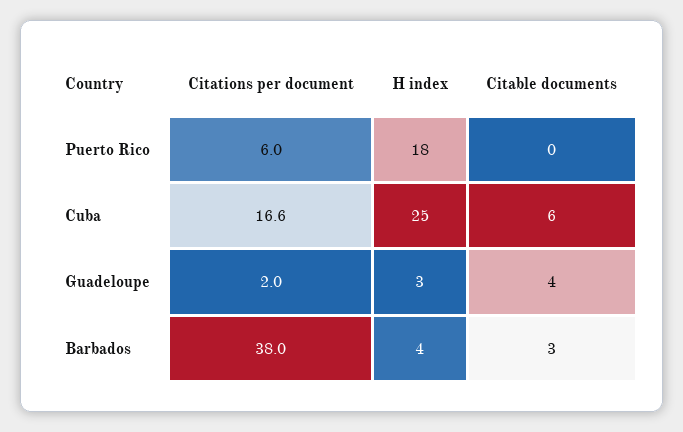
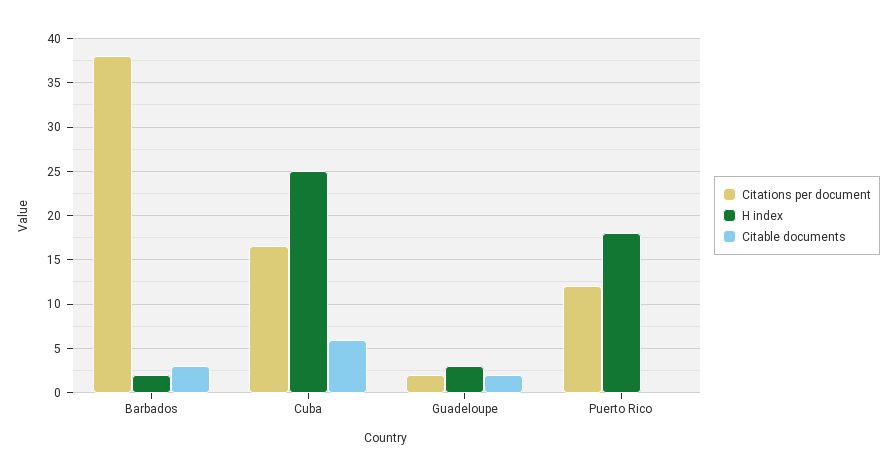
  {
    "Citations per document": {
-     "Puerto Rico": 6,
+     "Puerto Rico": 12,
      "Cuba": 16.6,
      "Guadeloupe": 2,
      "Barbados": 38
    },
    "H index": {
      "Puerto Rico": 18,
      "Cuba": 25,
      "Guadeloupe": 3,
-     "Barbados": 4
+     "Barbados": 2
    },
    "Citable documents": {
      "Puerto Rico": 0,
      "Cuba": 6,
-     "Guadeloupe": 4,
+     "Guadeloupe": 2,
      "Barbados": 3
    }
  }

